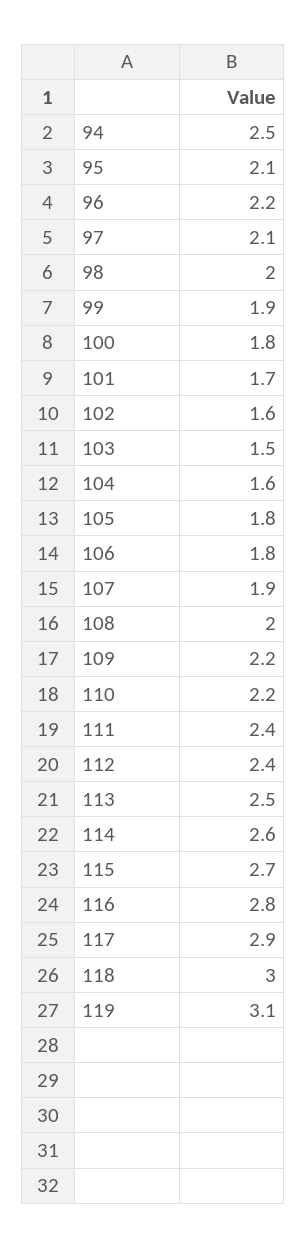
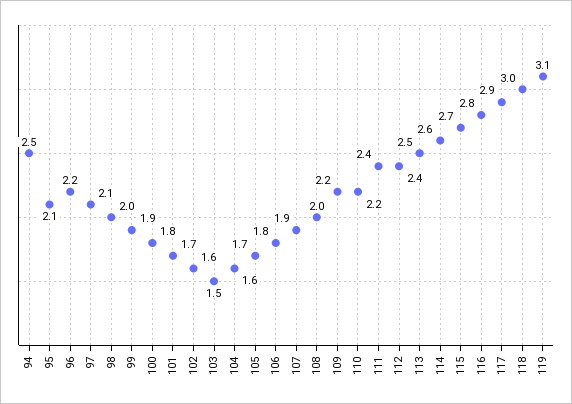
  {
    "94": 2.5,
    "95": 2.1,
    "96": 2.2,
    "97": 2.1,
    "98": 2,
    "99": 1.9,
    "100": 1.8,
    "101": 1.7,
    "102": 1.6,
    "103": 1.5,
    "104": 1.6,
-   "105": 1.8,
+   "105": 1.7,
    "106": 1.8,
    "107": 1.9,
    "108": 2,
    "109": 2.2,
    "110": 2.2,
    "111": 2.4,
    "112": 2.4,
    "113": 2.5,
    "114": 2.6,
    "115": 2.7,
    "116": 2.8,
    "117": 2.9,
    "118": 3,
    "119": 3.1
  }

